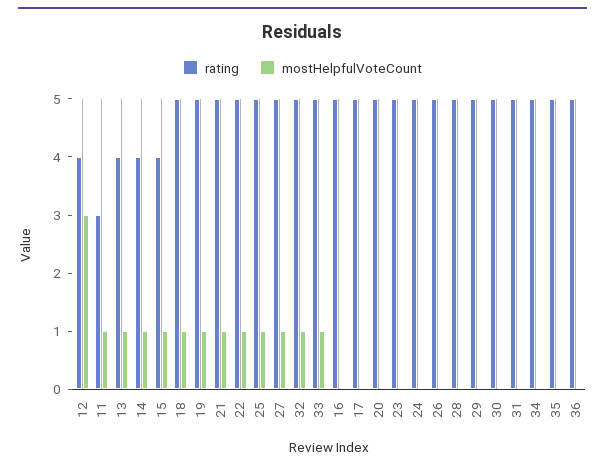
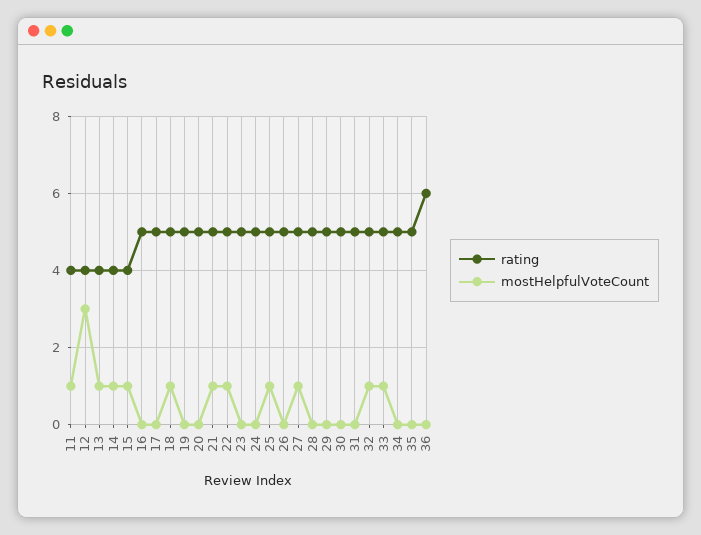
  {
    "rating": {
      "12": 4,
-     "11": 3,
+     "11": 4,
      "13": 4,
      "14": 4,
      "15": 4,
      "18": 5,
      "19": 5,
      "21": 5,
      "22": 5,
      "25": 5,
      "27": 5,
      "32": 5,
      "33": 5,
      "16": 5,
      "17": 5,
      "20": 5,
      "23": 5,
      "24": 5,
      "26": 5,
      "28": 5,
      "29": 5,
      "30": 5,
      "31": 5,
      "34": 5,
      "35": 5,
-     "36": 5
+     "36": 6
    },
    "mostHelpfulVoteCount": {
      "12": 3,
      "11": 1,
      "13": 1,
      "14": 1,
      "15": 1,
      "18": 1,
-     "19": 1,
+     "19": 0,
      "21": 1,
      "22": 1,
      "25": 1,
      "27": 1,
      "32": 1,
      "33": 1,
      "16": 0,
      "17": 0,
      "20": 0,
      "23": 0,
      "24": 0,
      "26": 0,
      "28": 0,
      "29": 0,
      "30": 0,
      "31": 0,
      "34": 0,
      "35": 0,
      "36": 0
    }
  }

